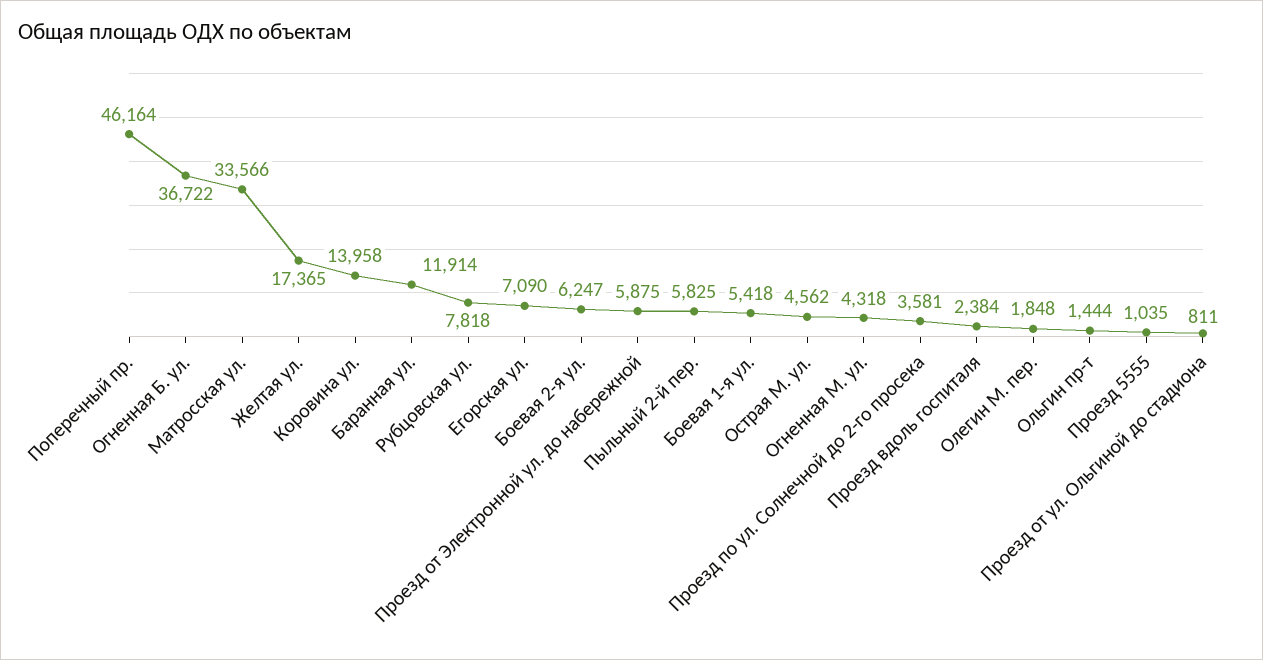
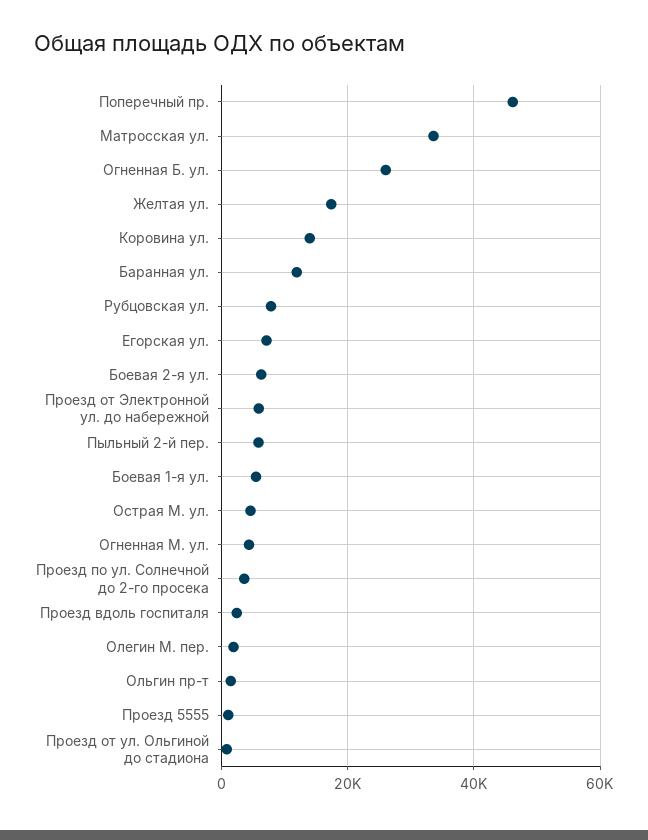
  {
    "Поперечный пр.": 46164,
-   "Огненная Б. ул.": 36722,
+   "Огненная Б. ул.": 26000,
    "Матросская ул.": 33566,
    "Желтая ул.": 17365,
    "Коровина ул.": 13958,
    "Баранная ул.": 11914,
    "Рубцовская ул.": 7818,
    "Егорская ул.": 7090,
    "Боевая 2-я ул.": 6247,
    "Проезд от Электронной ул. до набережной": 5875,
    "Пыльный 2-й пер.": 5825,
    "Боевая 1-я ул.": 5418,
    "Острая М. ул.": 4562,
    "Огненная М. ул.": 4318,
    "Проезд по ул. Солнечной до 2-го просека": 3581,
    "Проезд вдоль госпиталя": 2384,
    "Олегин М. пер.": 1848,
    "Ольгин пр-т": 1444,
    "Проезд 5555": 1035,
    "Проезд от ул. Ольгиной до стадиона": 811
  }

